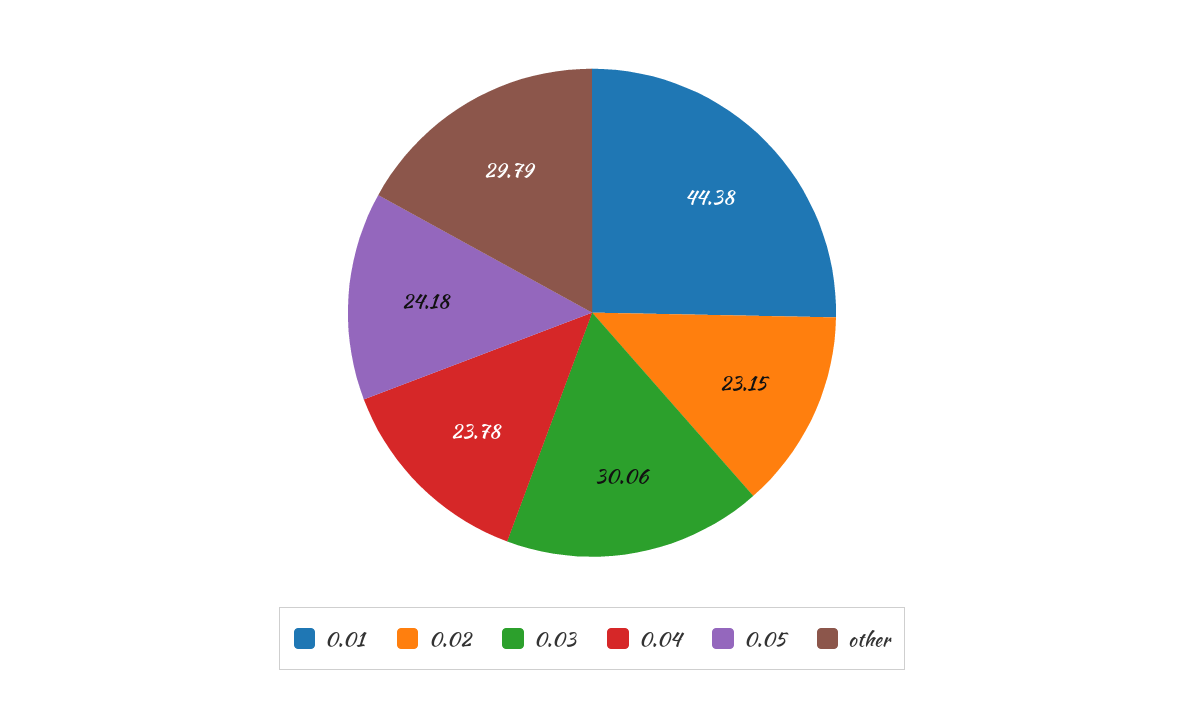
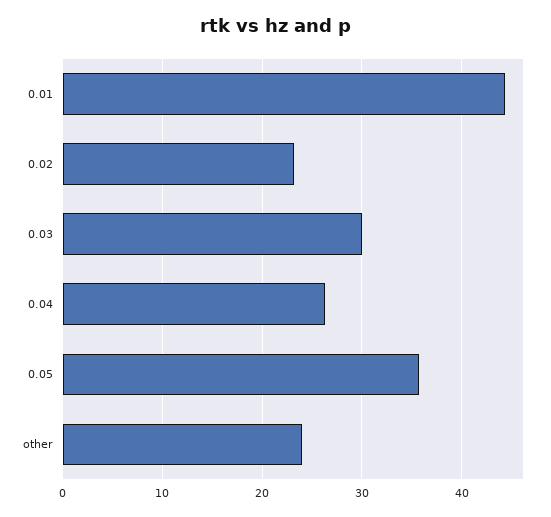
  {
    "0.01": 44.38,
    "0.02": 23.15,
    "0.03": 30.06,
-   "0.04": 23.78,
+   "0.04": 26,
-   "0.05": 24.18,
+   "0.05": 36,
-   "other": 29.79
+   "other": 24
  }

